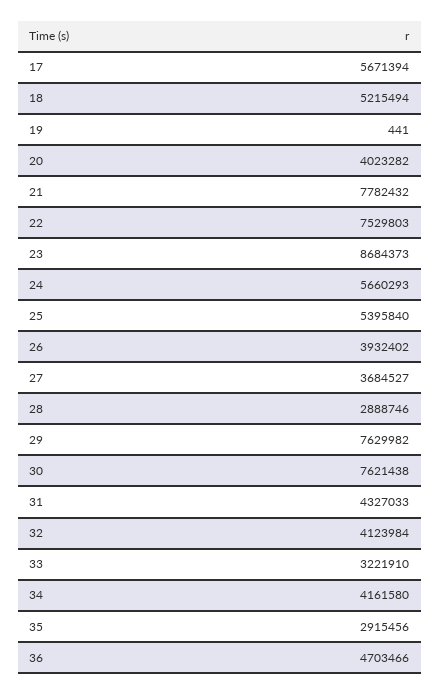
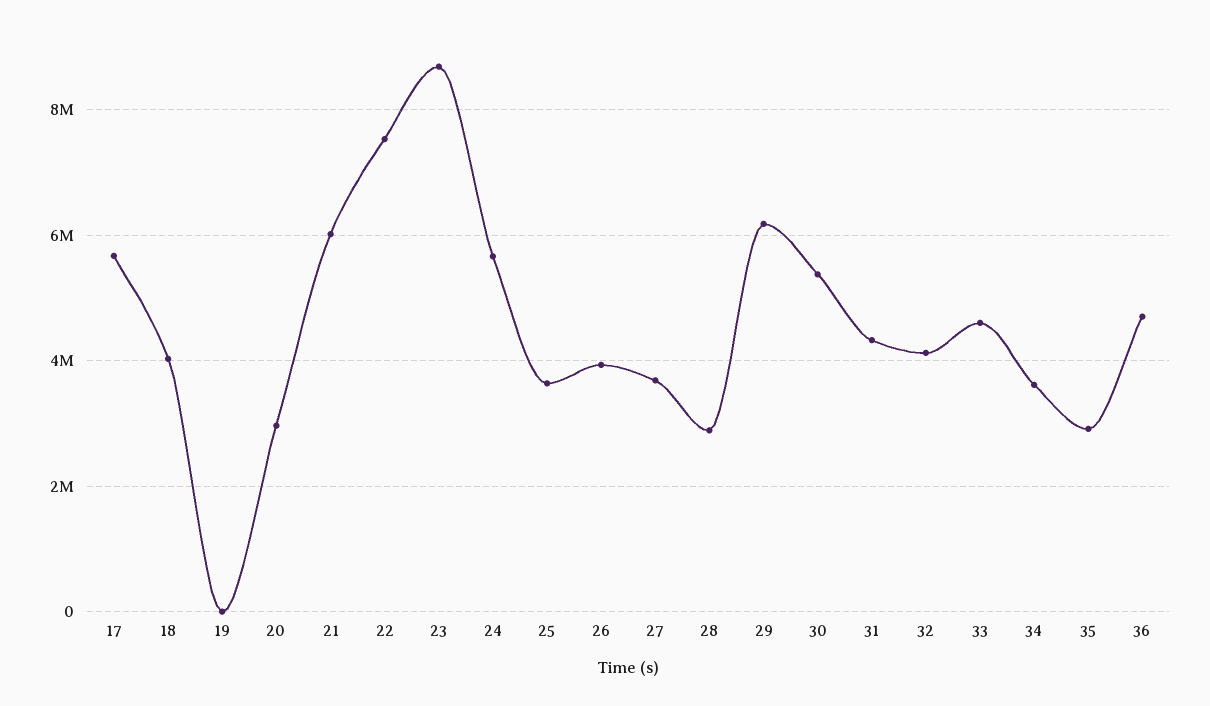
  {
    "17": 5671394,
-   "18": 5215494,
+   "18": 4000000,
    "19": 441,
-   "20": 4023282,
+   "20": 3000000,
-   "21": 7782432,
+   "21": 6000000,
    "22": 7529803,
    "23": 8684373,
    "24": 5660293,
-   "25": 5395840,
+   "25": 3600000,
    "26": 3932402,
    "27": 3684527,
    "28": 2888746,
-   "29": 7629982,
+   "29": 6200000,
-   "30": 7621438,
+   "30": 5400000,
    "31": 4327033,
    "32": 4123984,
-   "33": 3221910,
+   "33": 4600000,
-   "34": 4161580,
+   "34": 3600000,
    "35": 2915456,
    "36": 4703466
  }

